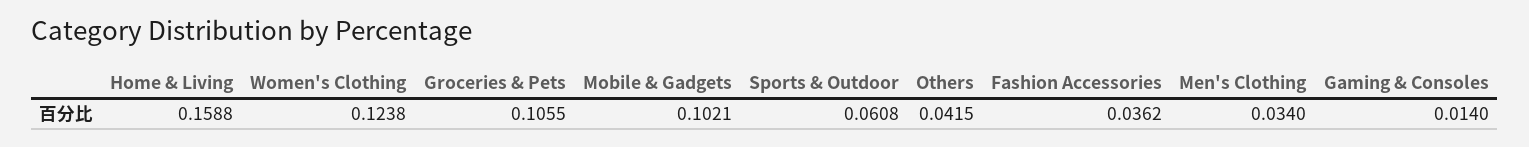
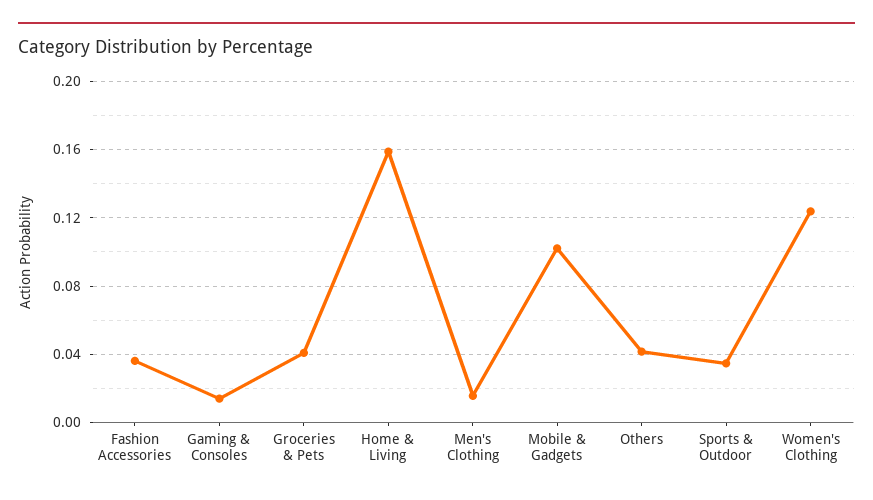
  {
    "Home & Living": 0.1588,
    "Women's Clothing": 0.1238,
-   "Groceries & Pets": 0.1055,
+   "Groceries & Pets": 0.04,
    "Mobile & Gadgets": 0.1021,
-   "Sports & Outdoor": 0.0608,
+   "Sports & Outdoor": 0.035,
    "Others": 0.0415,
    "Fashion Accessories": 0.0362,
-   "Men's Clothing": 0.034,
+   "Men's Clothing": 0.015,
    "Gaming & Consoles": 0.014
  }

